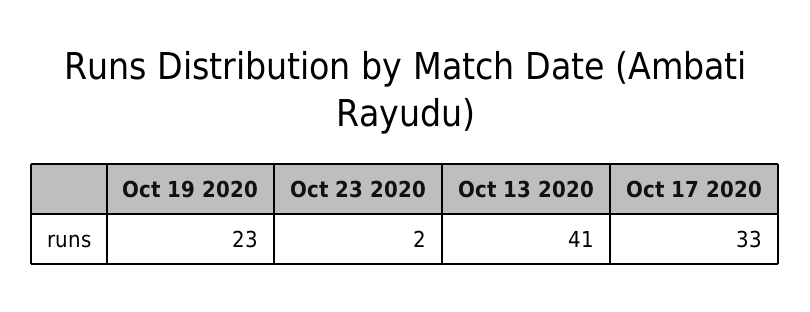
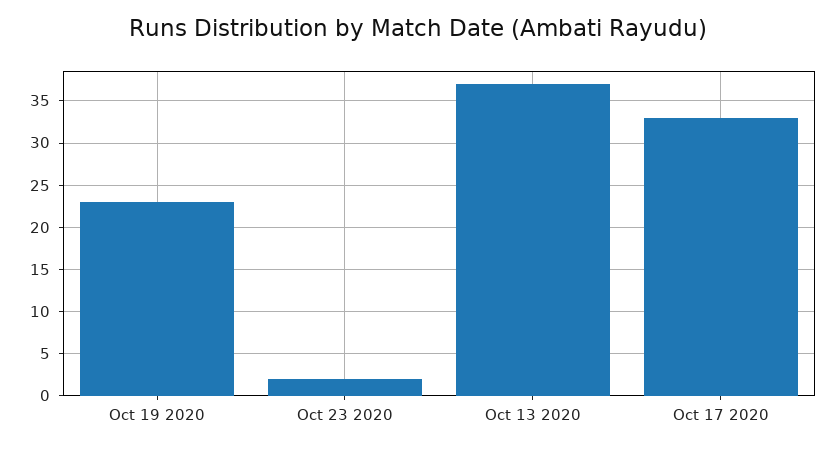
  {
    "Oct 19 2020": 23,
    "Oct 23 2020": 2,
-   "Oct 13 2020": 41,
+   "Oct 13 2020": 37,
    "Oct 17 2020": 33
  }

